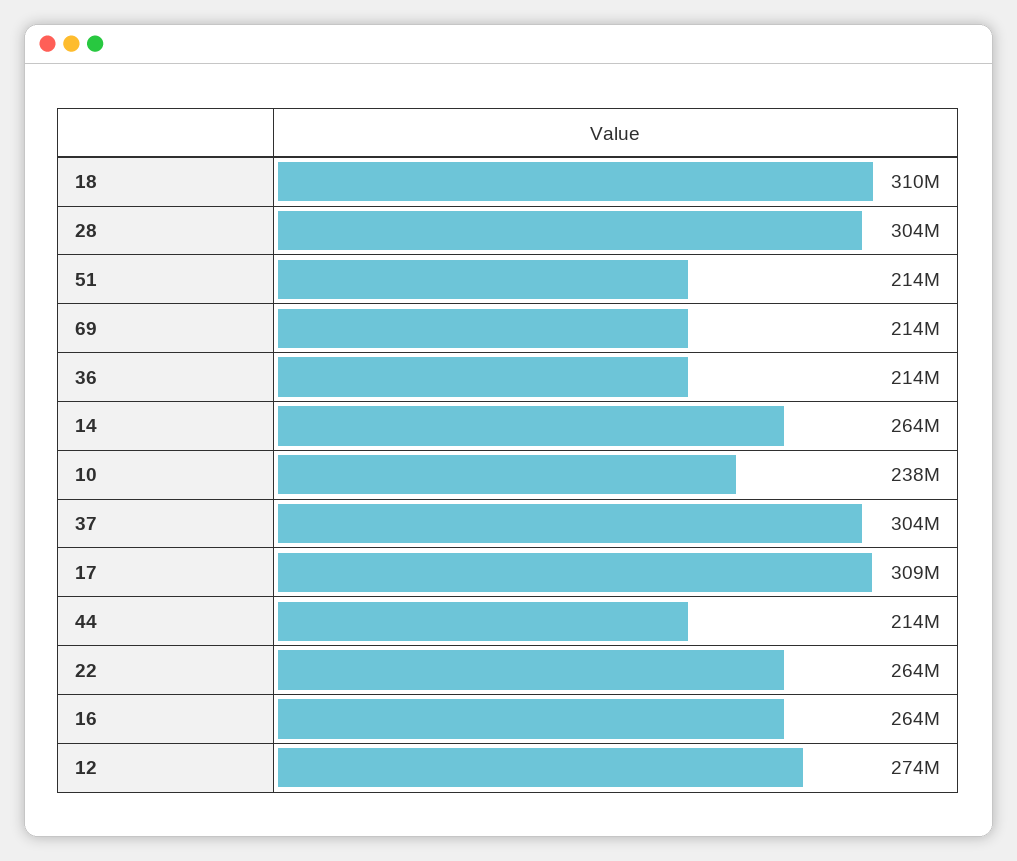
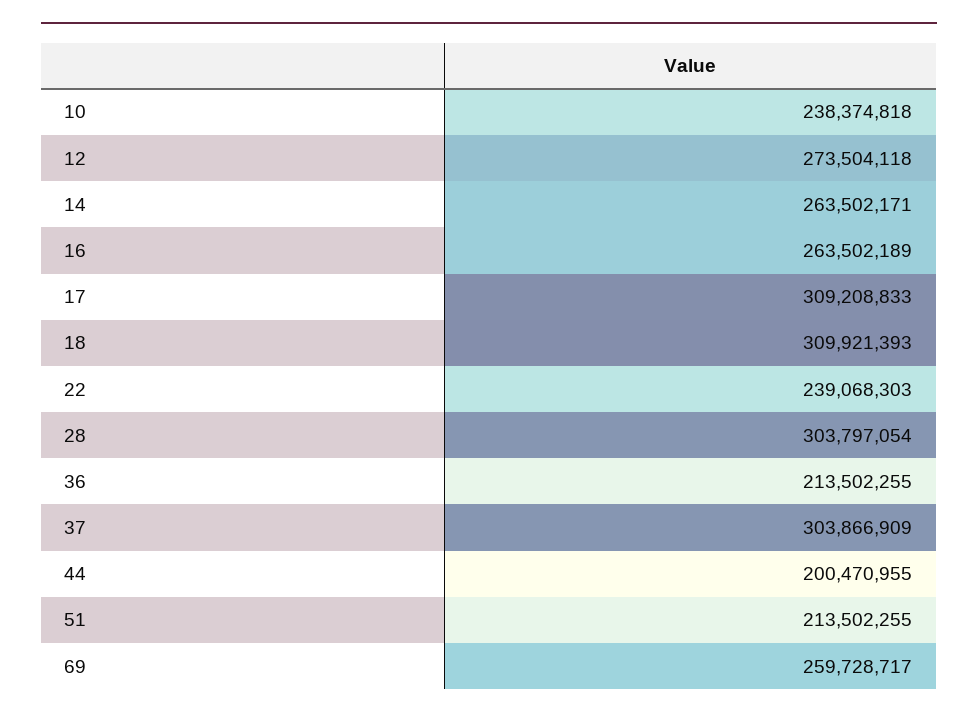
  {
    "18": 309921393,
    "28": 303797054,
    "51": 213502255,
-   "69": 214000000,
+   "69": 259728717,
    "36": 213502255,
    "14": 263502171,
    "10": 238374818,
    "37": 303866909,
    "17": 309208833,
-   "44": 214000000,
+   "44": 200470955,
-   "22": 264000000,
+   "22": 239068303,
    "16": 263502189,
    "12": 273504118
  }

